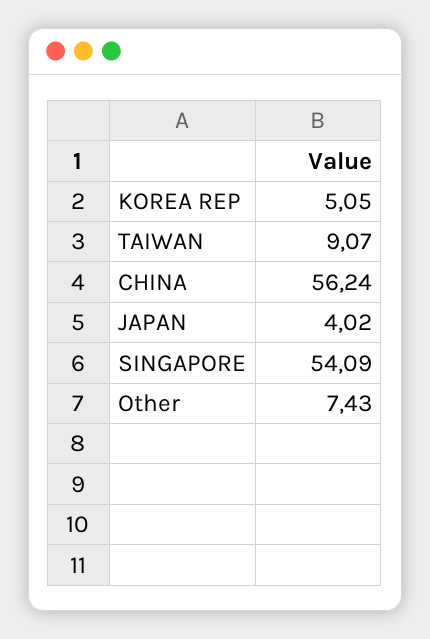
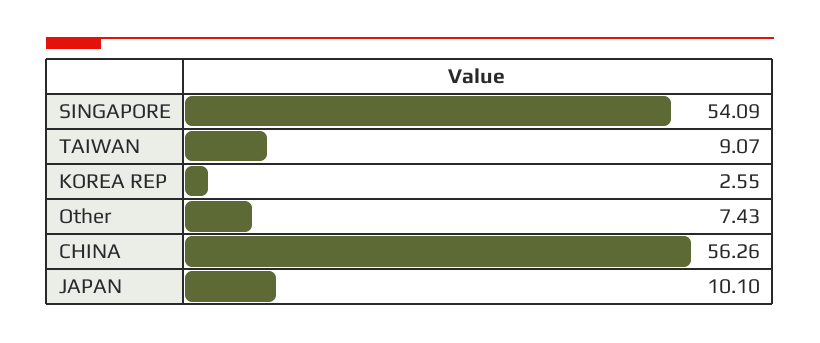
  {
-   "KOREA REP": 5.05,
+   "KOREA REP": 2.55,
    "TAIWAN": 9.07,
-   "CHINA": 56.24,
+   "CHINA": 56.26,
-   "JAPAN": 4.02,
+   "JAPAN": 10.1,
    "SINGAPORE": 54.09,
    "Other": 7.43
  }

